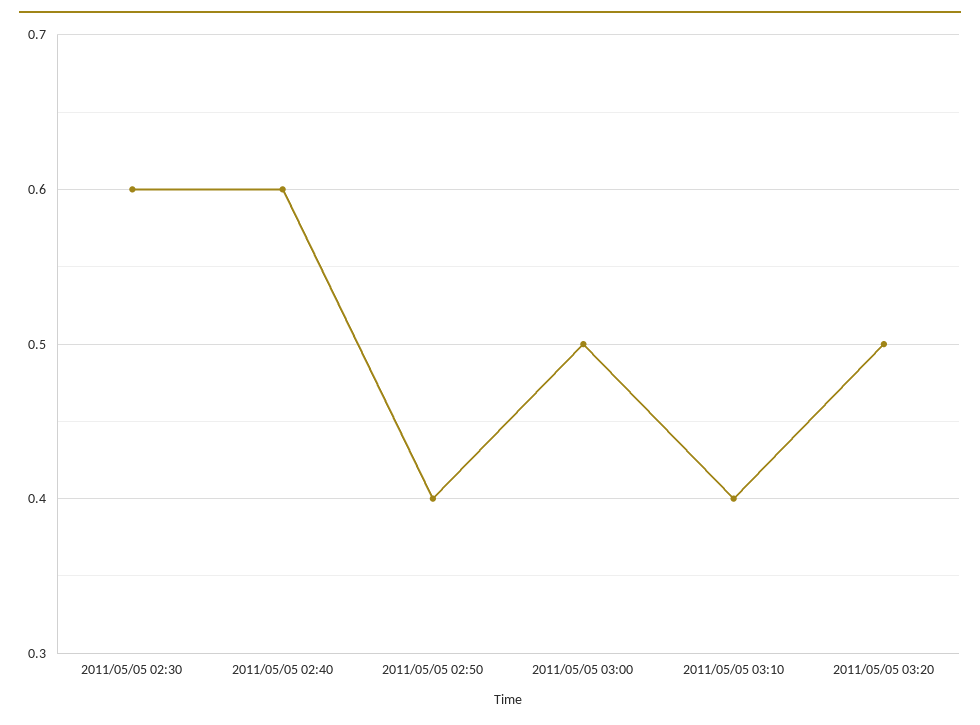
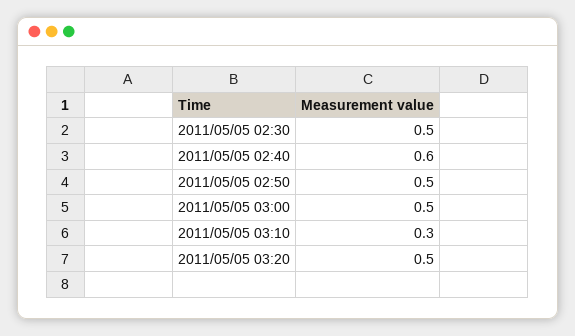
  {
-   "2011/05/05 02:30": 0.6,
+   "2011/05/05 02:30": 0.5,
    "2011/05/05 02:40": 0.6,
-   "2011/05/05 02:50": 0.4,
+   "2011/05/05 02:50": 0.5,
    "2011/05/05 03:00": 0.5,
-   "2011/05/05 03:10": 0.4,
+   "2011/05/05 03:10": 0.3,
    "2011/05/05 03:20": 0.5
  }

